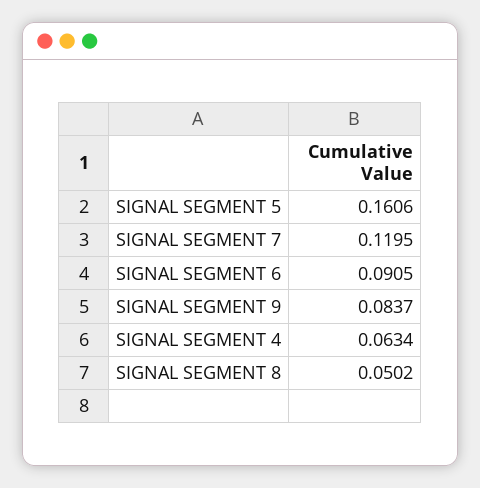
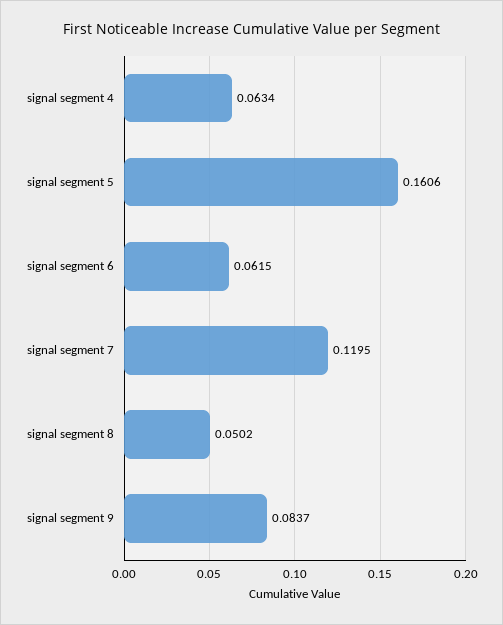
  {
    "SIGNAL SEGMENT 5": 0.1606,
    "SIGNAL SEGMENT 7": 0.1195,
-   "SIGNAL SEGMENT 6": 0.0905,
+   "SIGNAL SEGMENT 6": 0.0615,
    "SIGNAL SEGMENT 9": 0.0837,
    "SIGNAL SEGMENT 4": 0.0634,
    "SIGNAL SEGMENT 8": 0.0502
  }

